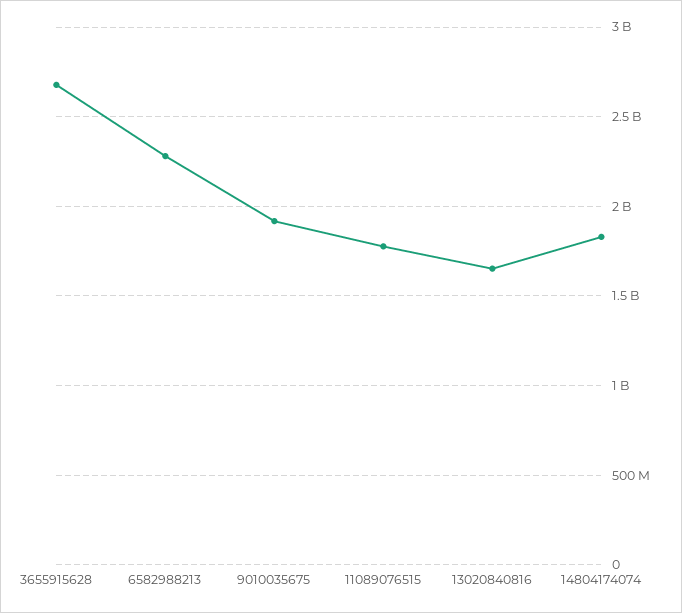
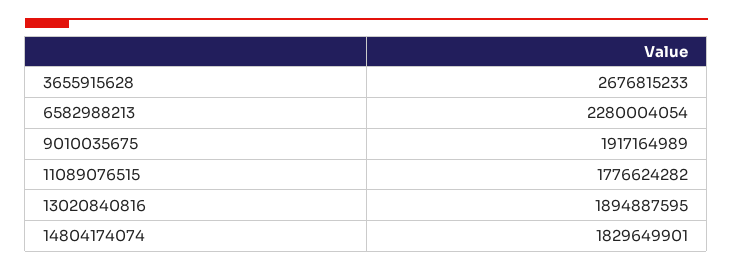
  {
    "3655915628": 2676815233,
    "6582988213": 2280004054,
    "9010035675": 1917164989,
    "11089076515": 1776624282,
-   "13020840816": 1650000000,
+   "13020840816": 1894887595,
    "14804174074": 1829649901
  }

